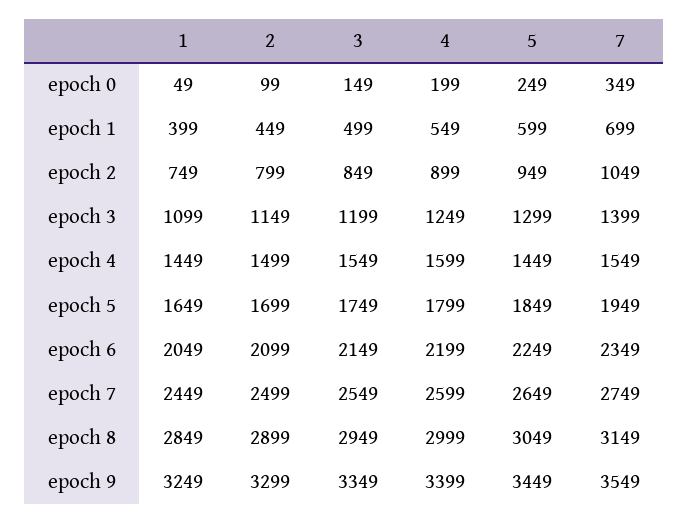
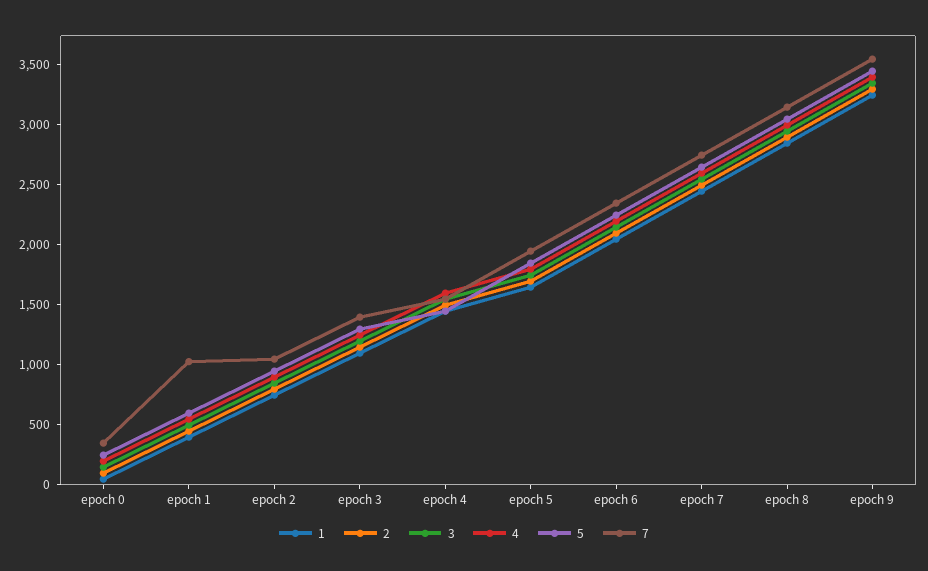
  {
    "1": {
      "epoch 0": 49,
      "epoch 1": 399,
      "epoch 2": 749,
      "epoch 3": 1099,
      "epoch 4": 1449,
      "epoch 5": 1649,
      "epoch 6": 2049,
      "epoch 7": 2449,
      "epoch 8": 2849,
      "epoch 9": 3249
    },
    "2": {
      "epoch 0": 99,
      "epoch 1": 449,
      "epoch 2": 799,
      "epoch 3": 1149,
      "epoch 4": 1499,
      "epoch 5": 1699,
      "epoch 6": 2099,
      "epoch 7": 2499,
      "epoch 8": 2899,
      "epoch 9": 3299
    },
    "3": {
      "epoch 0": 149,
      "epoch 1": 499,
      "epoch 2": 849,
      "epoch 3": 1199,
      "epoch 4": 1549,
      "epoch 5": 1749,
      "epoch 6": 2149,
      "epoch 7": 2549,
      "epoch 8": 2949,
      "epoch 9": 3349
    },
    "4": {
      "epoch 0": 199,
      "epoch 1": 549,
      "epoch 2": 899,
      "epoch 3": 1249,
      "epoch 4": 1599,
      "epoch 5": 1799,
      "epoch 6": 2199,
      "epoch 7": 2599,
      "epoch 8": 2999,
      "epoch 9": 3399
    },
    "5": {
      "epoch 0": 249,
      "epoch 1": 599,
      "epoch 2": 949,
      "epoch 3": 1299,
      "epoch 4": 1449,
      "epoch 5": 1849,
      "epoch 6": 2249,
      "epoch 7": 2649,
      "epoch 8": 3049,
      "epoch 9": 3449
    },
    "7": {
      "epoch 0": 349,
-     "epoch 1": 699,
+     "epoch 1": 1000,
      "epoch 2": 1049,
      "epoch 3": 1399,
      "epoch 4": 1549,
      "epoch 5": 1949,
      "epoch 6": 2349,
      "epoch 7": 2749,
      "epoch 8": 3149,
      "epoch 9": 3549
    }
  }

